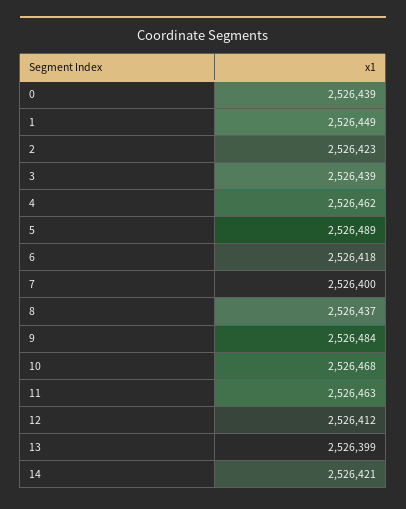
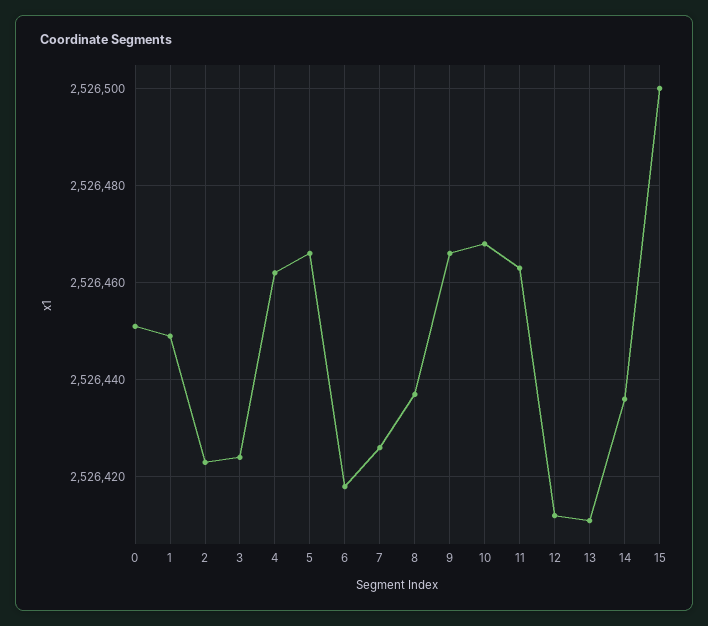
  {
-   "0": 2526439,
+   "0": 2526450,
    "1": 2526449,
    "2": 2526423,
-   "3": 2526439,
+   "3": 2526425,
    "4": 2526462,
-   "5": 2526489,
+   "5": 2526465,
    "6": 2526418,
-   "7": 2526400,
+   "7": 2526425,
    "8": 2526437,
-   "9": 2526484,
+   "9": 2526465,
    "10": 2526468,
    "11": 2526463,
    "12": 2526412,
-   "13": 2526399,
+   "13": 2526410,
-   "14": 2526421
+   "14": 2526435,
+   "15": 2526500
  }

